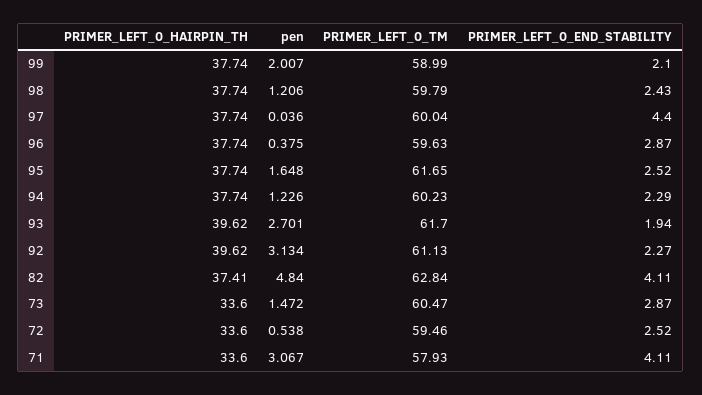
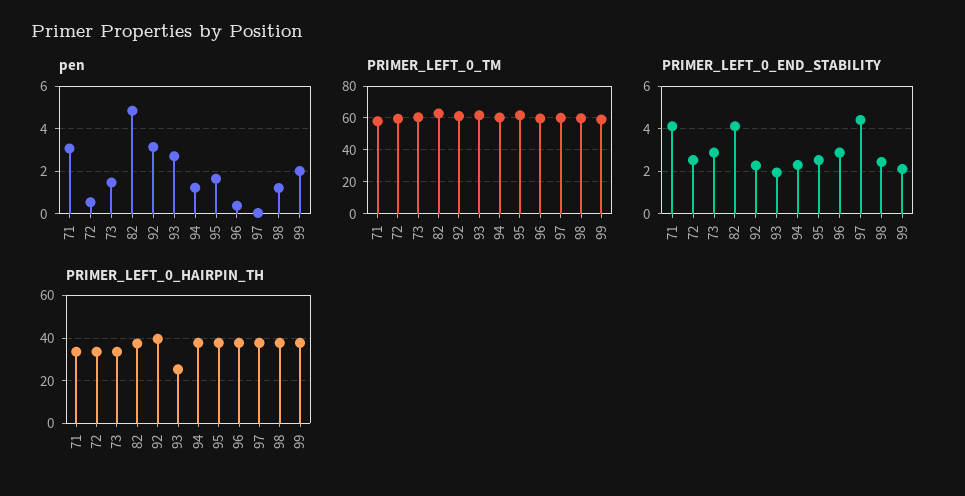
  {
    "PRIMER_LEFT_0_HAIRPIN_TH": {
      "99": 37.74,
      "98": 37.74,
      "97": 37.74,
      "96": 37.74,
      "95": 37.74,
      "94": 37.74,
-     "93": 39.62,
+     "93": 25,
      "92": 39.62,
      "82": 37.41,
      "73": 33.6,
      "72": 33.6,
      "71": 33.6
    },
    "pen": {
      "99": 2.007,
      "98": 1.206,
      "97": 0.036,
      "96": 0.375,
      "95": 1.648,
      "94": 1.226,
      "93": 2.701,
      "92": 3.134,
      "82": 4.84,
      "73": 1.472,
      "72": 0.538,
      "71": 3.067
    },
    "PRIMER_LEFT_0_TM": {
      "99": 58.99,
      "98": 59.79,
      "97": 60.04,
      "96": 59.63,
      "95": 61.65,
      "94": 60.23,
      "93": 61.7,
      "92": 61.13,
      "82": 62.84,
      "73": 60.47,
      "72": 59.46,
      "71": 57.93
    },
    "PRIMER_LEFT_0_END_STABILITY": {
      "99": 2.1,
      "98": 2.43,
      "97": 4.4,
      "96": 2.87,
      "95": 2.52,
      "94": 2.29,
      "93": 1.94,
      "92": 2.27,
      "82": 4.11,
      "73": 2.87,
      "72": 2.52,
      "71": 4.11
    }
  }

